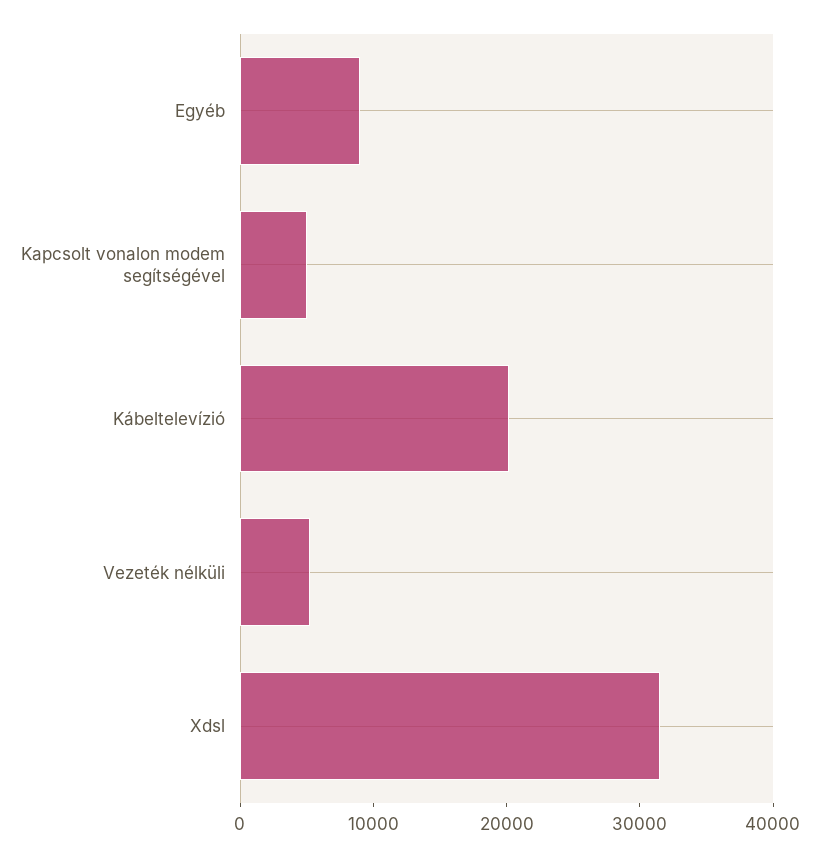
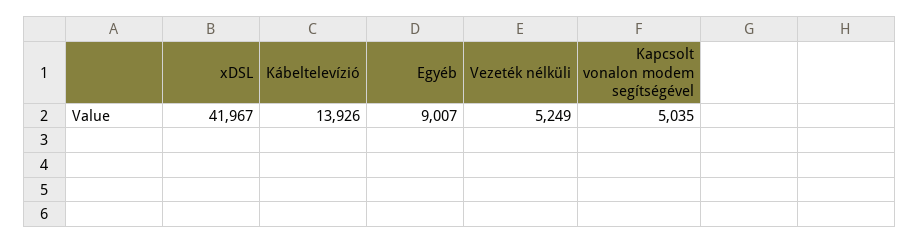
  {
    "Egyéb": 9007,
    "Kapcsolt vonalon modem segítségével": 5035,
-   "Kábeltelevízió": 20000,
+   "Kábeltelevízió": 13926,
    "Vezeték nélküli": 5249,
-   "Xdsl": 32000
+   "Xdsl": 41967
  }

